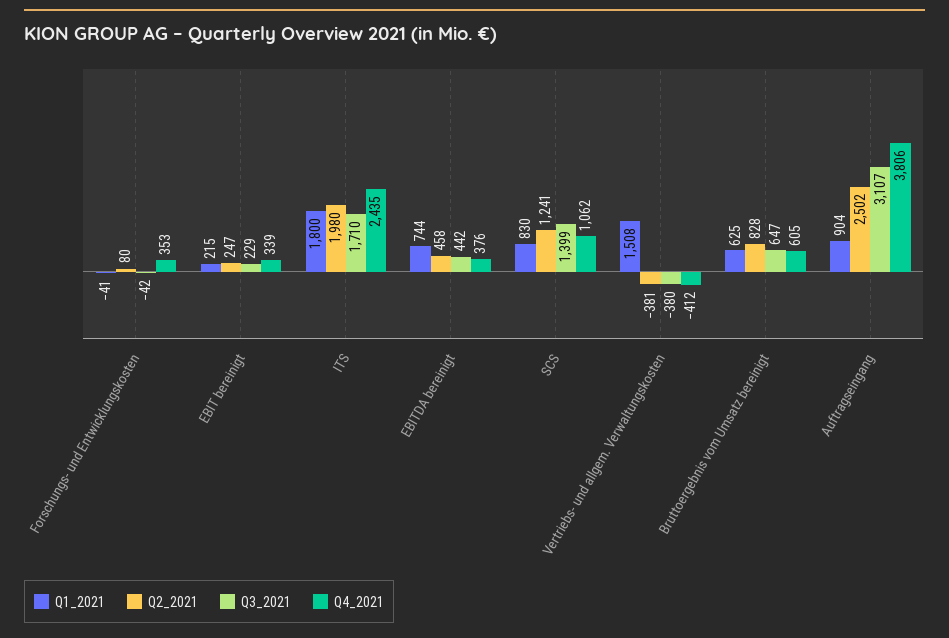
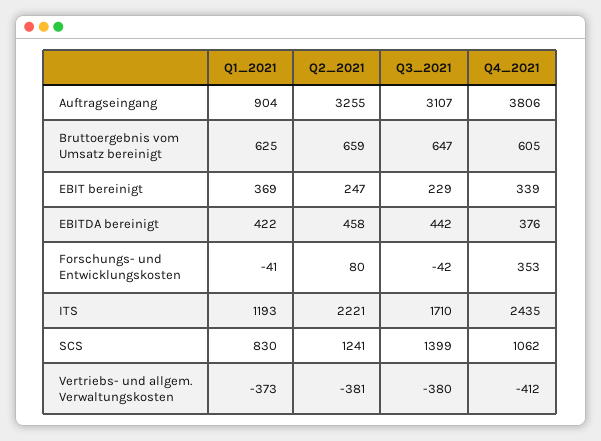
  {
    "Q1_2021": {
      "Forschungs- und Entwicklungskosten": -41,
-     "EBIT bereinigt": 215,
+     "EBIT bereinigt": 369,
-     "ITS": 1800,
+     "ITS": 1193,
-     "EBITDA bereinigt": 744,
+     "EBITDA bereinigt": 422,
      "SCS": 830,
-     "Vertriebs- und allgem. Verwaltungskosten": 1508,
+     "Vertriebs- und allgem. Verwaltungskosten": -373,
      "Bruttoergebnis vom Umsatz bereinigt": 625,
      "Auftragseingang": 904
    },
    "Q2_2021": {
      "Forschungs- und Entwicklungskosten": 80,
      "EBIT bereinigt": 247,
-     "ITS": 1980,
+     "ITS": 2221,
      "EBITDA bereinigt": 458,
      "SCS": 1241,
      "Vertriebs- und allgem. Verwaltungskosten": -381,
-     "Bruttoergebnis vom Umsatz bereinigt": 828,
+     "Bruttoergebnis vom Umsatz bereinigt": 659,
-     "Auftragseingang": 2502
+     "Auftragseingang": 3255
    },
    "Q3_2021": {
      "Forschungs- und Entwicklungskosten": -42,
      "EBIT bereinigt": 229,
      "ITS": 1710,
      "EBITDA bereinigt": 442,
      "SCS": 1399,
      "Vertriebs- und allgem. Verwaltungskosten": -380,
      "Bruttoergebnis vom Umsatz bereinigt": 647,
      "Auftragseingang": 3107
    },
    "Q4_2021": {
      "Forschungs- und Entwicklungskosten": 353,
      "EBIT bereinigt": 339,
      "ITS": 2435,
      "EBITDA bereinigt": 376,
      "SCS": 1062,
      "Vertriebs- und allgem. Verwaltungskosten": -412,
      "Bruttoergebnis vom Umsatz bereinigt": 605,
      "Auftragseingang": 3806
    }
  }

